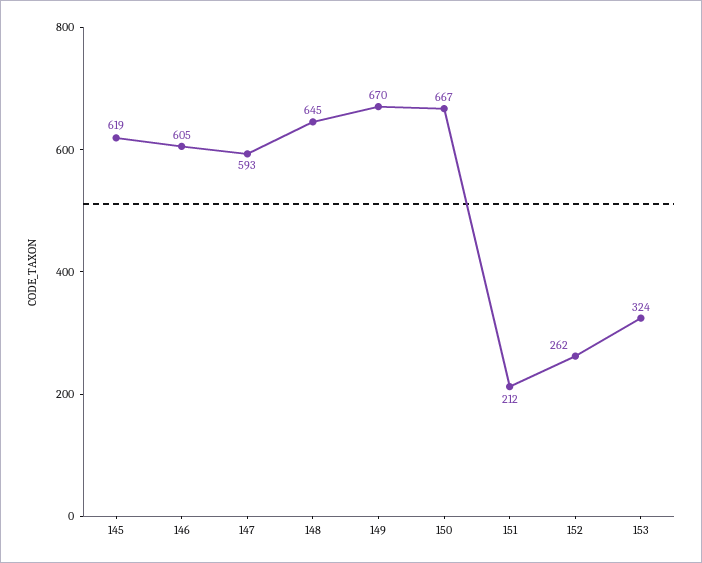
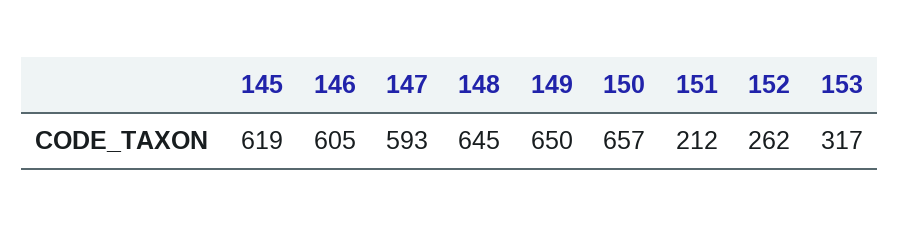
  {
    "145": 619,
    "146": 605,
    "147": 593,
    "148": 645,
-   "149": 670,
+   "149": 650,
-   "150": 667,
+   "150": 657,
    "151": 212,
    "152": 262,
-   "153": 324
+   "153": 317
  }

